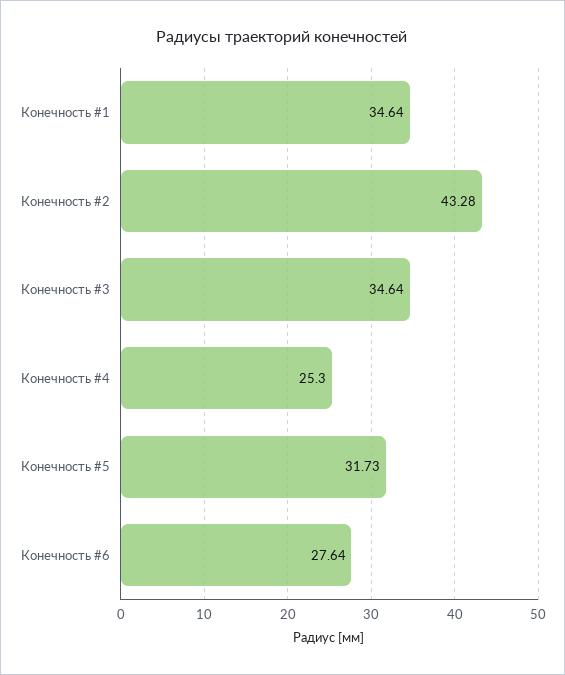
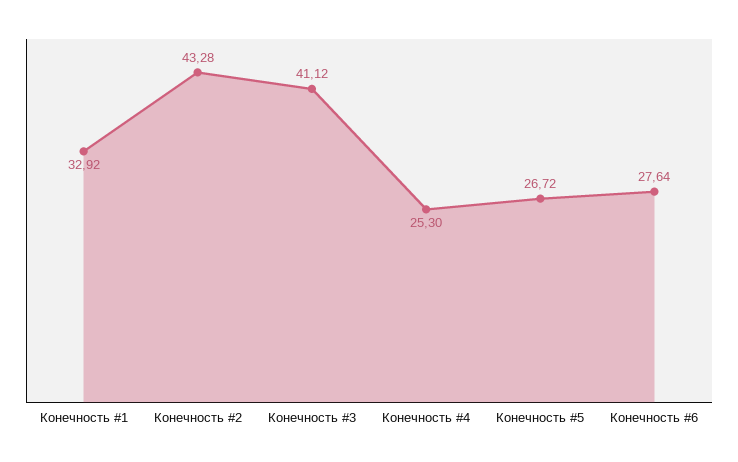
  {
-   "Конечность #1": 34.64,
+   "Конечность #1": 32.92,
    "Конечность #2": 43.28,
-   "Конечность #3": 34.64,
+   "Конечность #3": 41.12,
    "Конечность #4": 25.3,
-   "Конечность #5": 31.73,
+   "Конечность #5": 26.72,
    "Конечность #6": 27.64
  }

